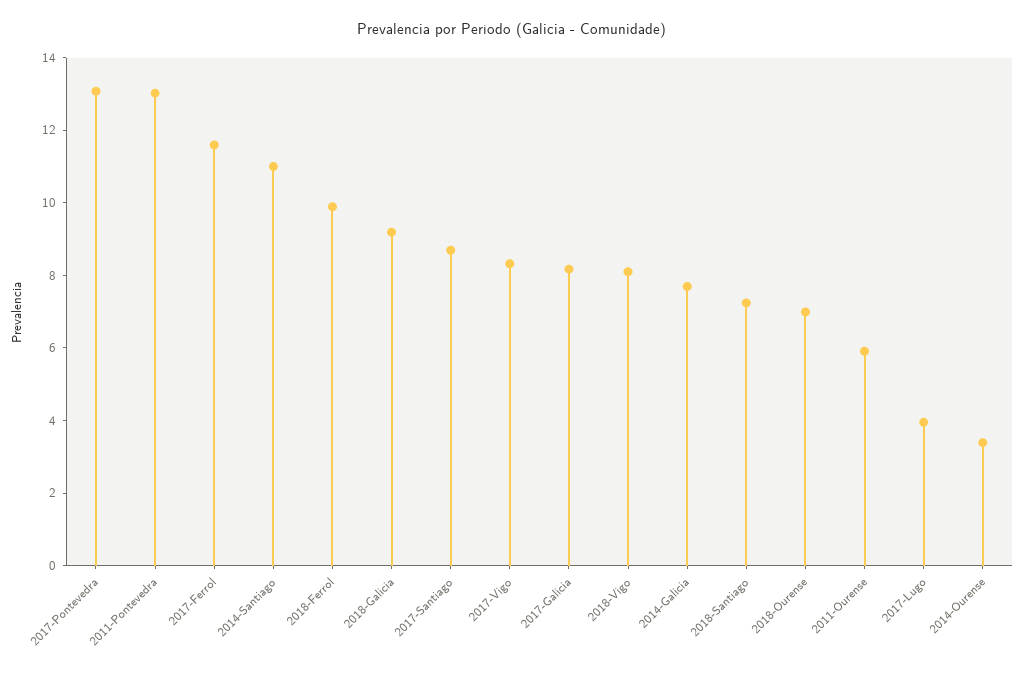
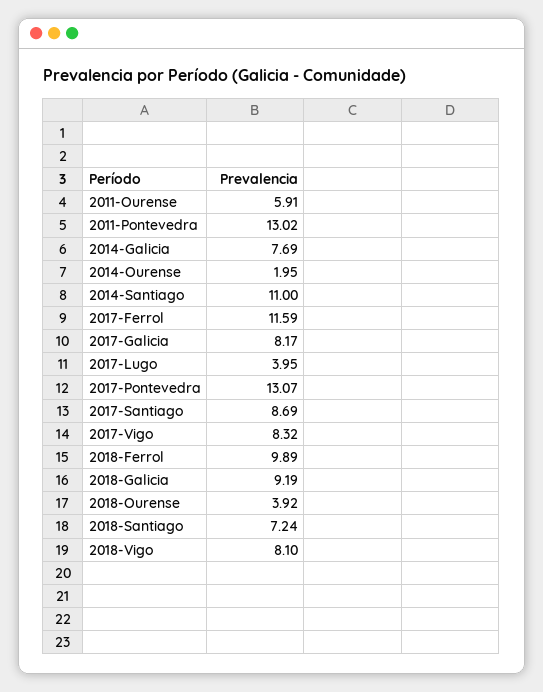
  {
    "2017-Pontevedra": 13.07,
    "2011-Pontevedra": 13.02,
    "2017-Ferrol": 11.59,
    "2014-Santiago": 11,
    "2018-Ferrol": 9.89,
    "2018-Galicia": 9.19,
    "2017-Santiago": 8.69,
    "2017-Vigo": 8.32,
    "2017-Galicia": 8.17,
    "2018-Vigo": 8.1,
    "2014-Galicia": 7.69,
    "2018-Santiago": 7.24,
-   "2018-Ourense": 7,
+   "2018-Ourense": 3.92,
    "2011-Ourense": 5.91,
    "2017-Lugo": 3.95,
-   "2014-Ourense": 3.5
+   "2014-Ourense": 1.95
  }

